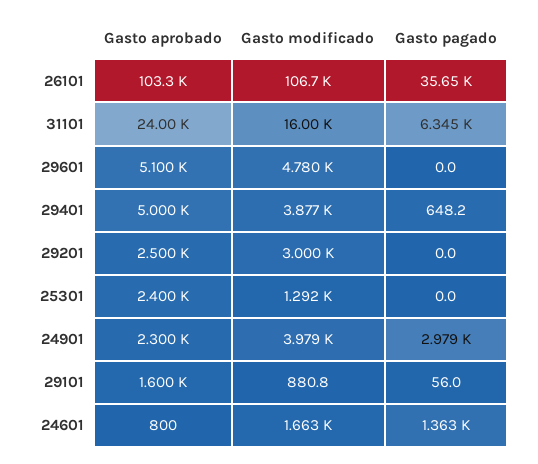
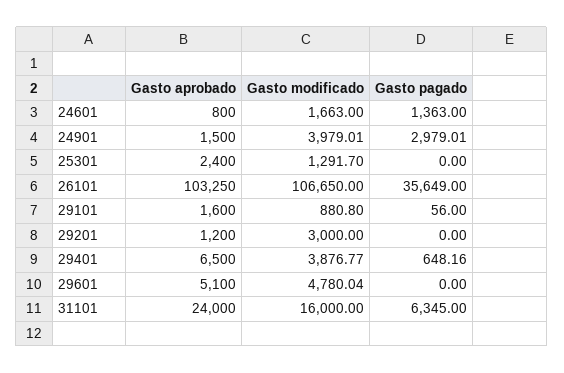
  {
    "Gasto aprobado": {
      "26101": 103250,
      "31101": 24000,
      "29601": 5100,
-     "29401": 5000,
+     "29401": 6500,
-     "29201": 2500,
+     "29201": 1200,
      "25301": 2400,
-     "24901": 2300,
+     "24901": 1500,
      "29101": 1600,
      "24601": 800
    },
    "Gasto modificado": {
      "26101": 106650,
      "31101": 16000,
      "29601": 4780.04,
      "29401": 3876.77,
      "29201": 3000,
      "25301": 1291.7,
      "24901": 3979.01,
      "29101": 880.8,
      "24601": 1663
    },
    "Gasto pagado": {
      "26101": 35649,
      "31101": 6345,
      "29601": 0,
      "29401": 648.16,
      "29201": 0,
      "25301": 0,
      "24901": 2979.01,
      "29101": 56,
      "24601": 1363
    }
  }

